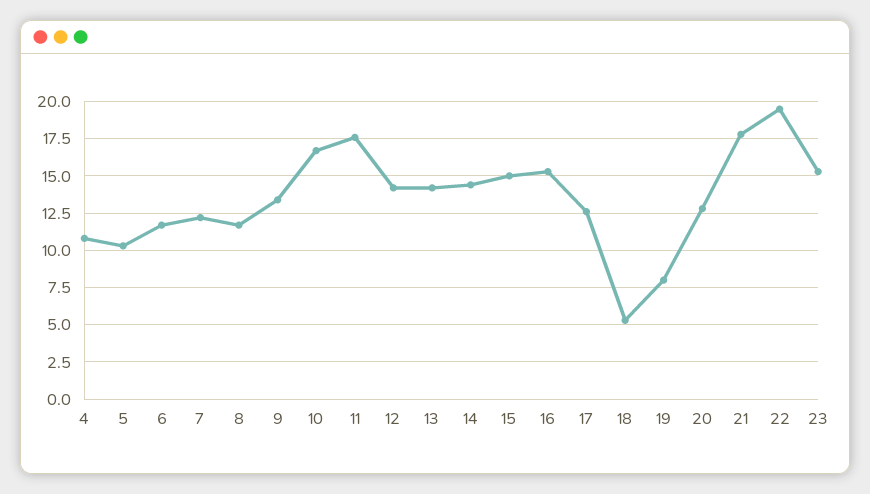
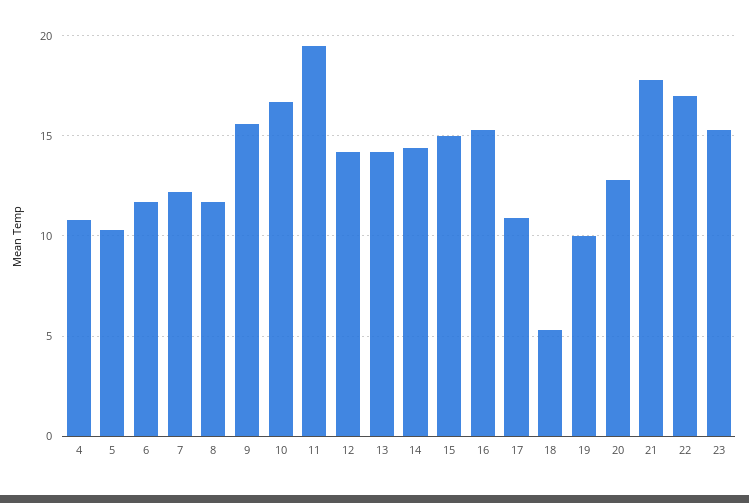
  {
    "4": 11,
    "5": 10.5,
    "6": 11.5,
    "7": 12,
    "8": 11.5,
-   "9": 13.5,
+   "9": 15.5,
    "10": 16.5,
-   "11": 17.5,
+   "11": 19.5,
    "12": 14,
    "13": 14,
    "14": 14.5,
    "15": 15,
    "16": 15.5,
-   "17": 12.5,
+   "17": 11,
    "18": 5.5,
-   "19": 8,
+   "19": 10,
    "20": 13,
    "21": 18,
-   "22": 19.5,
+   "22": 17,
    "23": 15.5
  }

